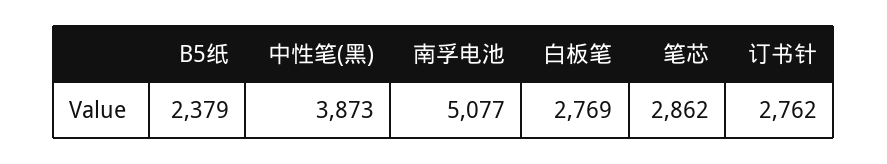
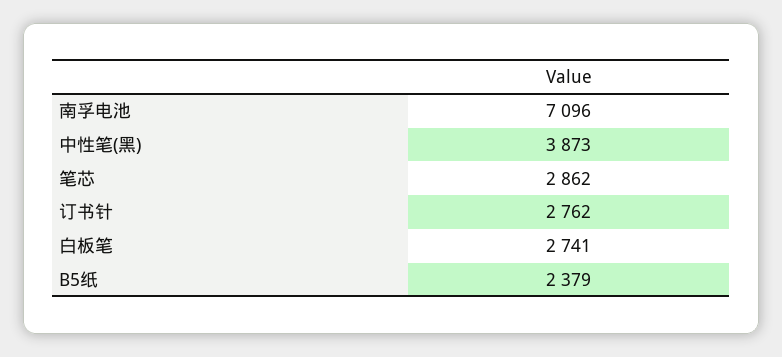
  {
    "B5纸": 2379,
    "中性笔(黑)": 3873,
-   "南孚电池": 5077,
+   "南孚电池": 7096,
-   "白板笔": 2769,
+   "白板笔": 2741,
    "笔芯": 2862,
    "订书针": 2762
  }

